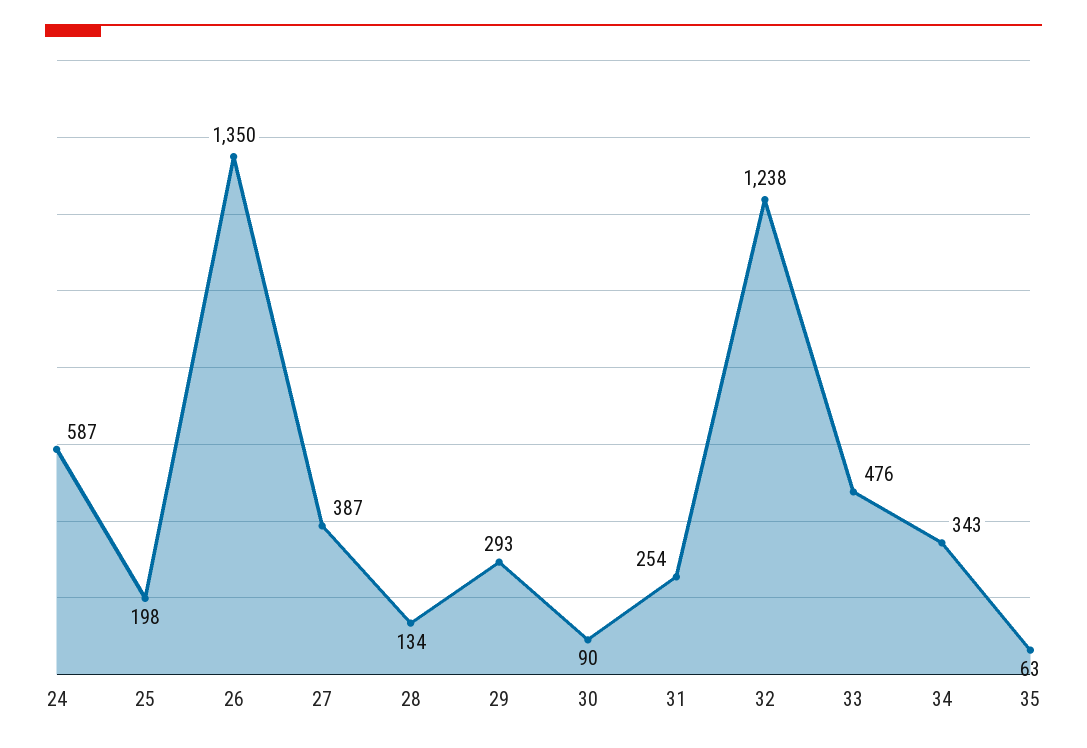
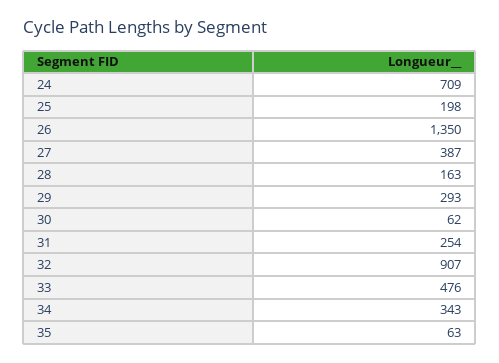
  {
-   "24": 587,
+   "24": 709,
    "25": 198,
    "26": 1350,
    "27": 387,
-   "28": 134,
+   "28": 163,
    "29": 293,
-   "30": 90,
+   "30": 62,
    "31": 254,
-   "32": 1238,
+   "32": 907,
    "33": 476,
    "34": 343,
    "35": 63
  }

